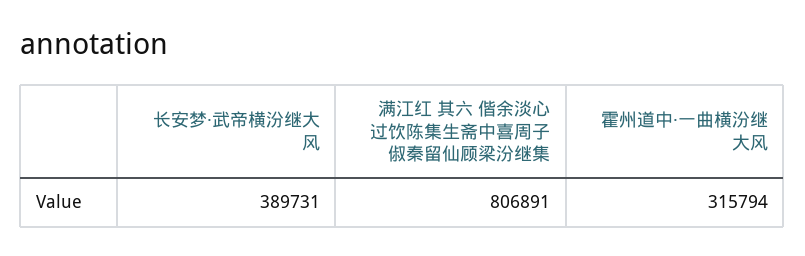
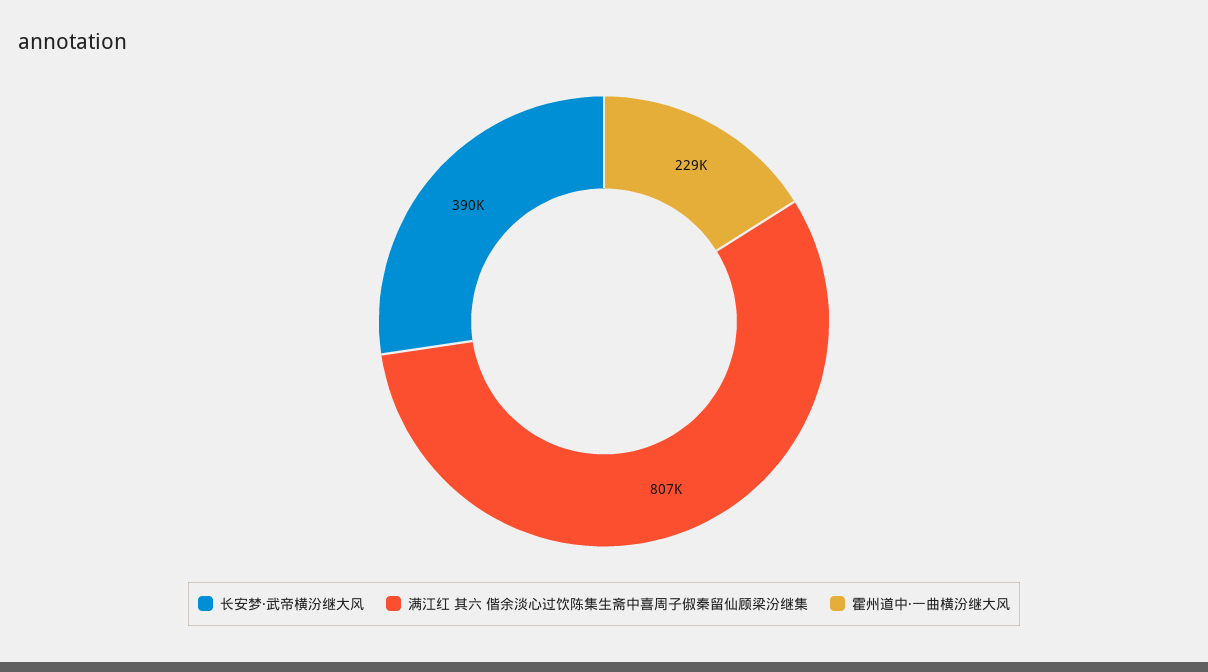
  {
    "长安梦·武帝横汾继大风": 389731,
    "满江红 其六 偕余淡心过饮陈集生斋中喜周子俶秦留仙顾梁汾继集": 806891,
-   "霍州道中·一曲横汾继大风": 315794
+   "霍州道中·一曲横汾继大风": 229000
  }

